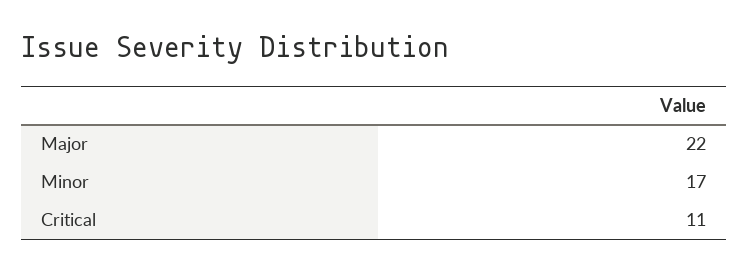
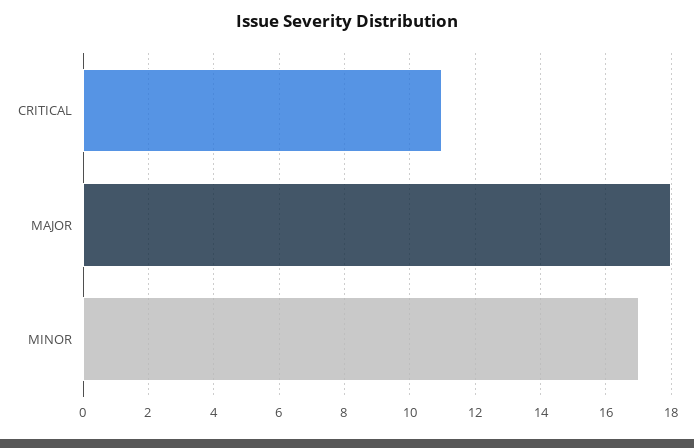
  {
-   "Major": 22,
+   "Major": 18,
    "Minor": 17,
    "Critical": 11
  }

